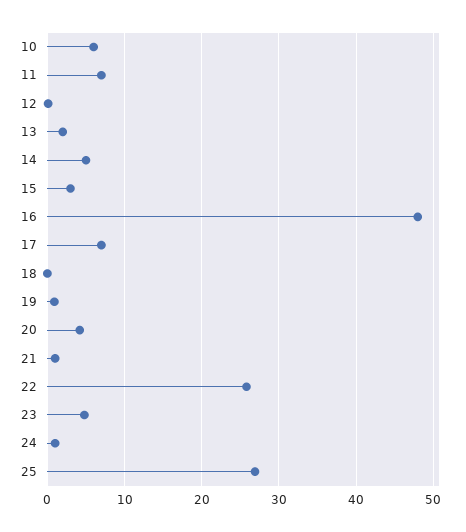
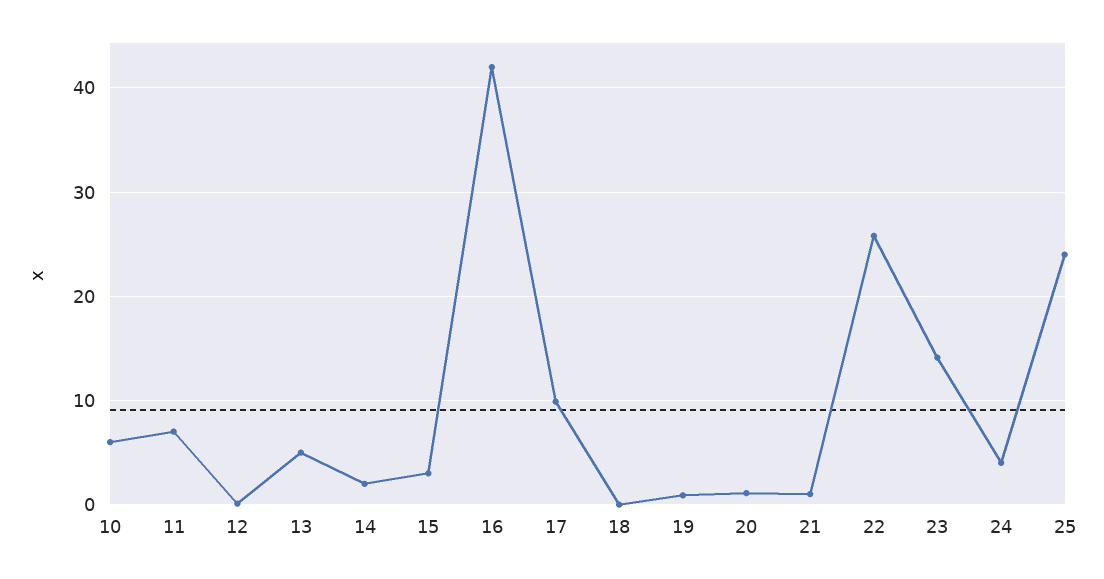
  {
    "10": 6,
    "11": 7,
    "12": 0,
-   "13": 2,
+   "13": 5,
-   "14": 5,
+   "14": 2,
    "15": 3,
-   "16": 48,
+   "16": 42,
-   "17": 7,
+   "17": 10,
    "18": 0,
    "19": 1,
-   "20": 4,
+   "20": 1,
    "21": 1,
    "22": 26,
-   "23": 5,
+   "23": 14,
-   "24": 1,
+   "24": 4,
-   "25": 27
+   "25": 24
  }

